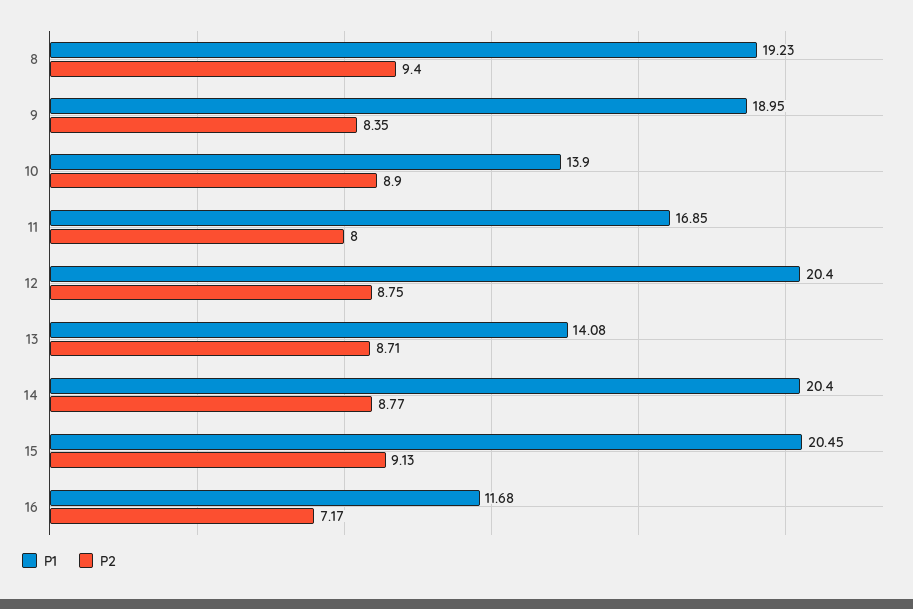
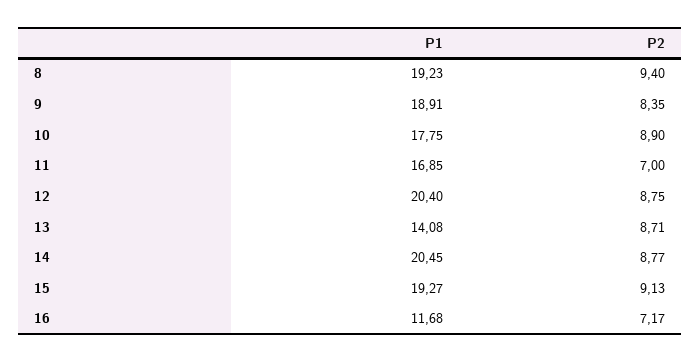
  {
    "P1": {
      "8": 19.23,
-     "9": 18.95,
+     "9": 18.91,
-     "10": 13.9,
+     "10": 17.75,
      "11": 16.85,
      "12": 20.4,
      "13": 14.08,
-     "14": 20.4,
+     "14": 20.45,
-     "15": 20.45,
+     "15": 19.27,
      "16": 11.68
    },
    "P2": {
      "8": 9.4,
      "9": 8.35,
      "10": 8.9,
-     "11": 8,
+     "11": 7,
      "12": 8.75,
      "13": 8.71,
      "14": 8.77,
      "15": 9.13,
      "16": 7.17
    }
  }

